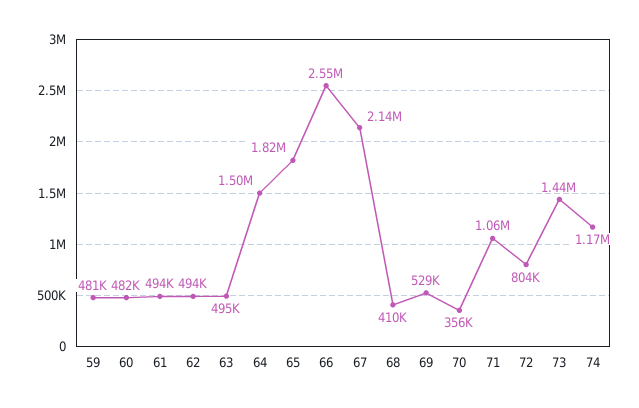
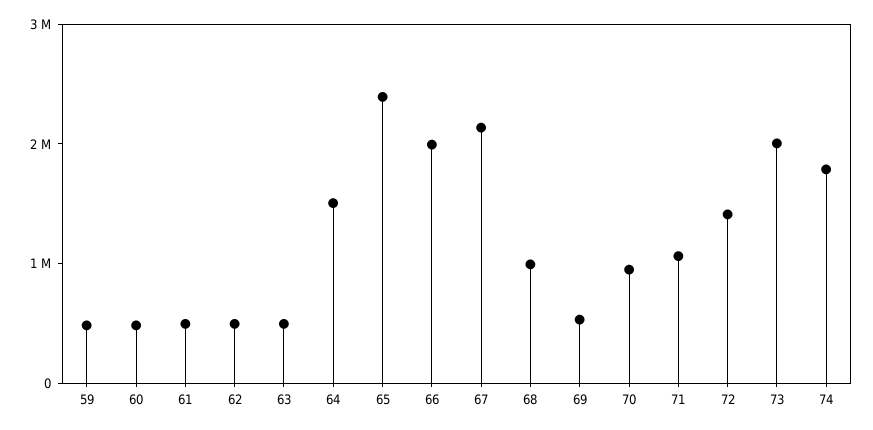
  {
    "59": 481000,
    "60": 482000,
    "61": 494000,
    "62": 494000,
    "63": 495000,
    "64": 1500000,
-   "65": 1820000,
+   "65": 2400000,
-   "66": 2550000,
+   "66": 2000000,
    "67": 2140000,
-   "68": 410000,
+   "68": 1000000,
    "69": 529000,
-   "70": 356000,
+   "70": 1000000,
    "71": 1060000,
-   "72": 804000,
+   "72": 1400000,
-   "73": 1440000,
+   "73": 2000000,
-   "74": 1170000
+   "74": 1800000
  }

